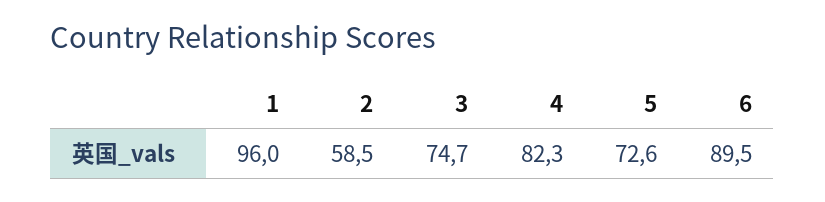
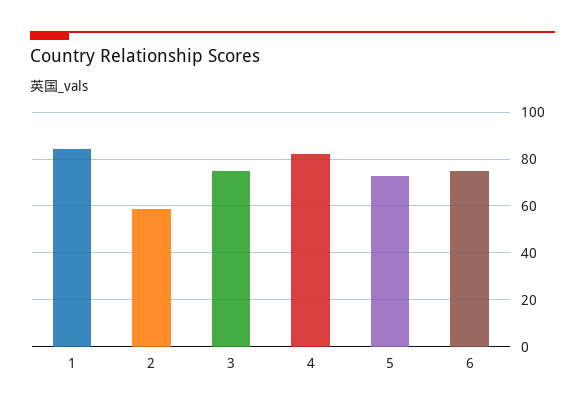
  {
-   "1": 96,
+   "1": 85,
    "2": 58.5,
    "3": 74.7,
    "4": 82.3,
    "5": 72.6,
-   "6": 89.5
+   "6": 75
  }

